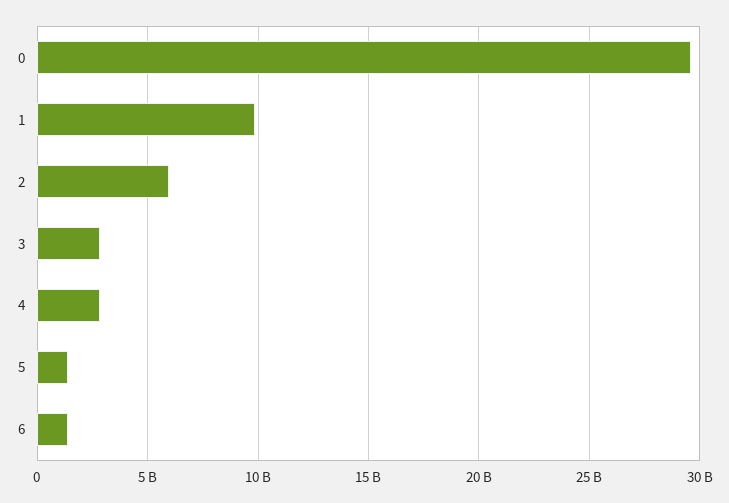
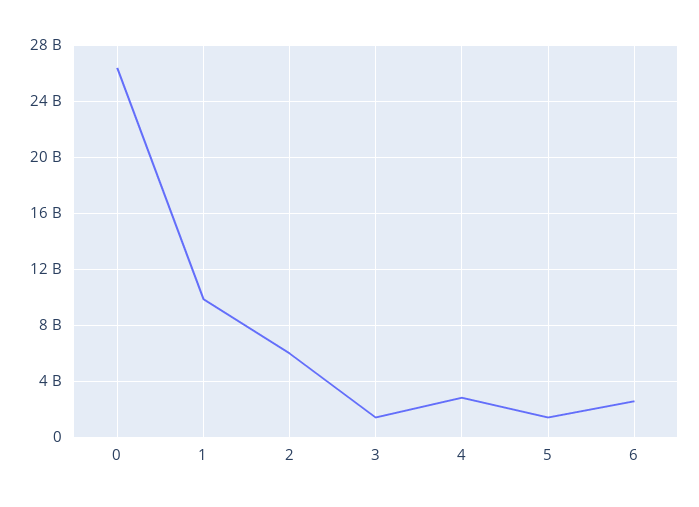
  {
-   "0": 29500000000,
+   "0": 26500000000,
    "1": 10000000000,
    "2": 6000000000,
-   "3": 3000000000,
+   "3": 1500000000,
    "4": 3000000000,
    "5": 1500000000,
-   "6": 1500000000
+   "6": 2500000000
  }

